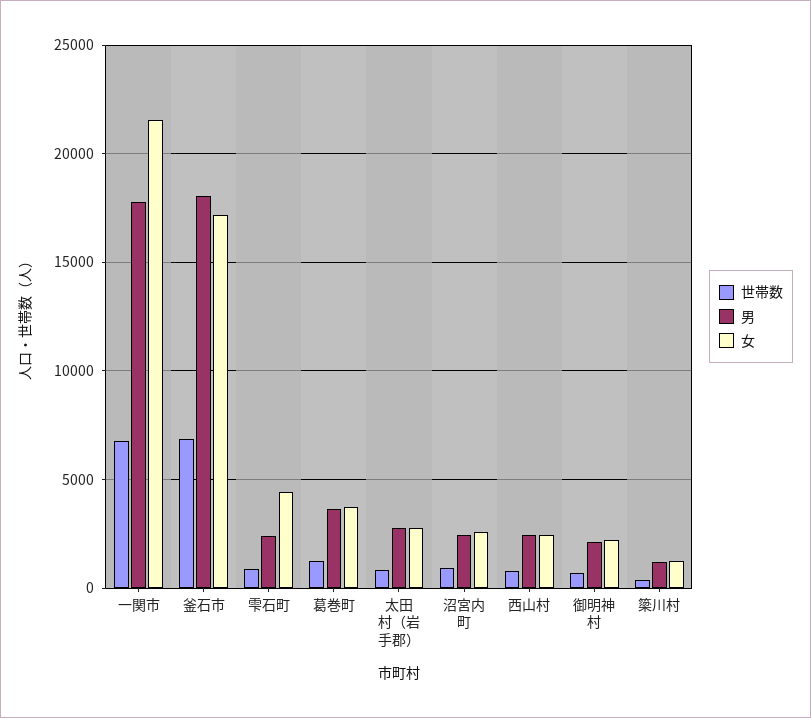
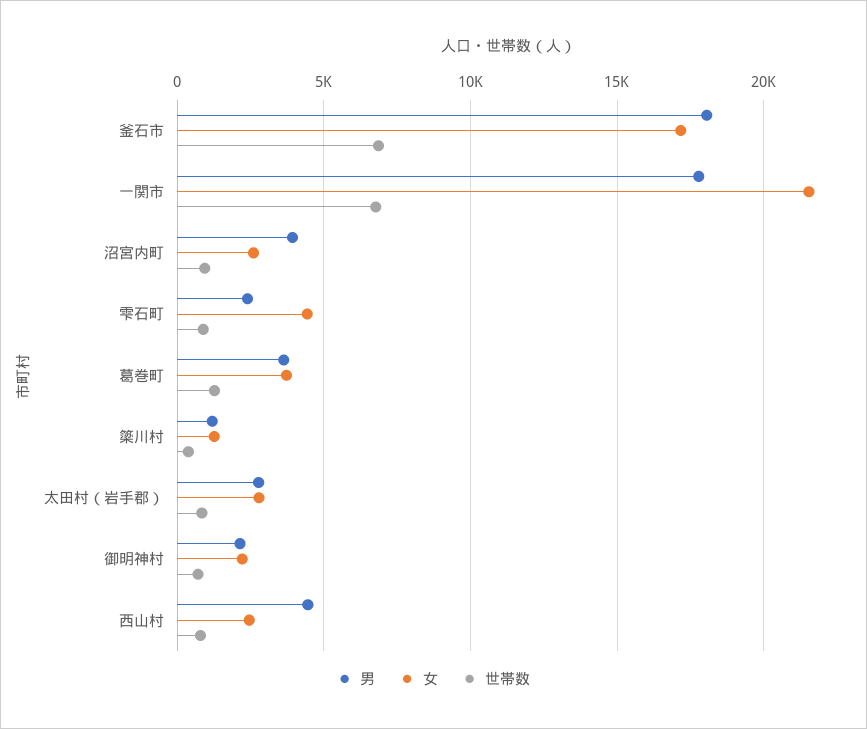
  {
    "世帯数": {
      "一関市": 7000,
      "釜石市": 7000,
      "雫石町": 1000,
      "葛巻町": 1500,
      "太田村（岩手郡）": 1000,
      "沼宮内町": 1000,
      "西山村": 1000,
      "御明神村": 500,
      "簗川村": 500
    },
    "男": {
      "一関市": 18000,
      "釜石市": 18000,
      "雫石町": 2500,
      "葛巻町": 3500,
      "太田村（岩手郡）": 3000,
-     "沼宮内町": 2500,
+     "沼宮内町": 4000,
-     "西山村": 2500,
+     "西山村": 4500,
      "御明神村": 2000,
      "簗川村": 1000
    },
    "女": {
      "一関市": 21500,
      "釜石市": 17000,
      "雫石町": 4500,
      "葛巻町": 3500,
      "太田村（岩手郡）": 3000,
      "沼宮内町": 2500,
      "西山村": 2500,
      "御明神村": 2000,
      "簗川村": 1500
    }
  }

